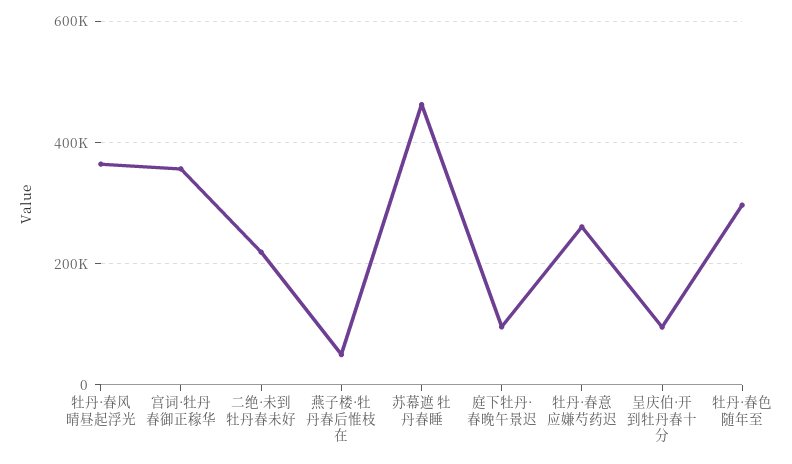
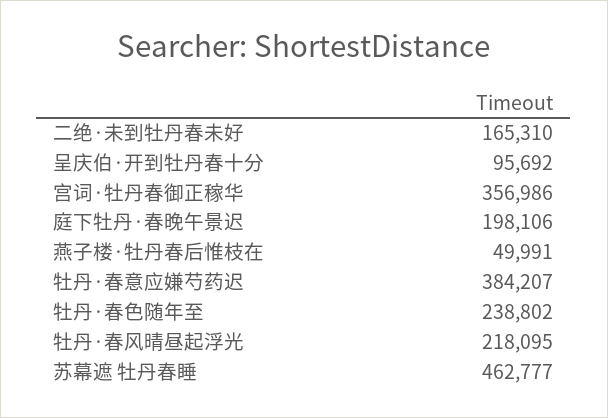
  {
-   "牡丹·春风晴昼起浮光": 360000,
+   "牡丹·春风晴昼起浮光": 218095,
    "宫词·牡丹春御正稼华": 356986,
-   "二绝·未到牡丹春未好": 220000,
+   "二绝·未到牡丹春未好": 165310,
    "燕子楼·牡丹春后惟枝在": 49991,
    "苏幕遮 牡丹春睡": 462777,
-   "庭下牡丹·春晚午景迟": 100000,
+   "庭下牡丹·春晚午景迟": 198106,
-   "牡丹·春意应嫌芍药迟": 260000,
+   "牡丹·春意应嫌芍药迟": 384207,
    "呈庆伯·开到牡丹春十分": 95692,
-   "牡丹·春色随年至": 300000
+   "牡丹·春色随年至": 238802
  }

